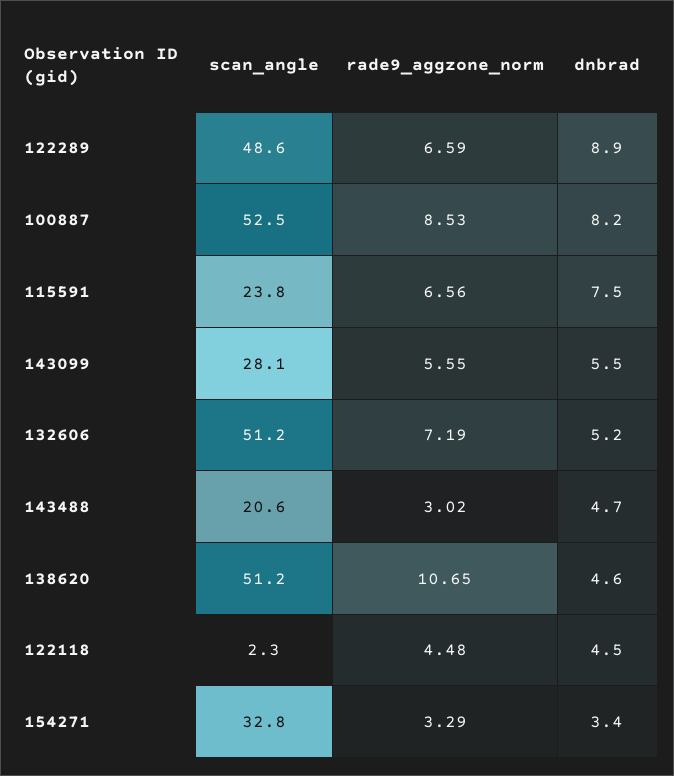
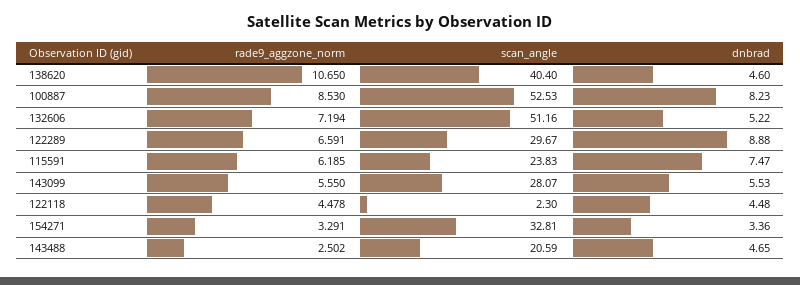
  {
    "scan_angle": {
-     "122289": 48.6,
+     "122289": 29.67,
      "100887": 52.53,
      "115591": 23.83,
      "143099": 28.07,
      "132606": 51.16,
      "143488": 20.59,
-     "138620": 51.2,
+     "138620": 40.4,
      "122118": 2.3,
      "154271": 32.81
    },
    "rade9_aggzone_norm": {
      "122289": 6.591,
      "100887": 8.53,
-     "115591": 6.56,
+     "115591": 6.185,
      "143099": 5.55,
      "132606": 7.194,
-     "143488": 3.02,
+     "143488": 2.502,
      "138620": 10.65,
      "122118": 4.478,
      "154271": 3.291
    },
    "dnbrad": {
      "122289": 8.88,
      "100887": 8.23,
      "115591": 7.47,
      "143099": 5.53,
      "132606": 5.22,
      "143488": 4.65,
      "138620": 4.6,
      "122118": 4.48,
      "154271": 3.36
    }
  }

